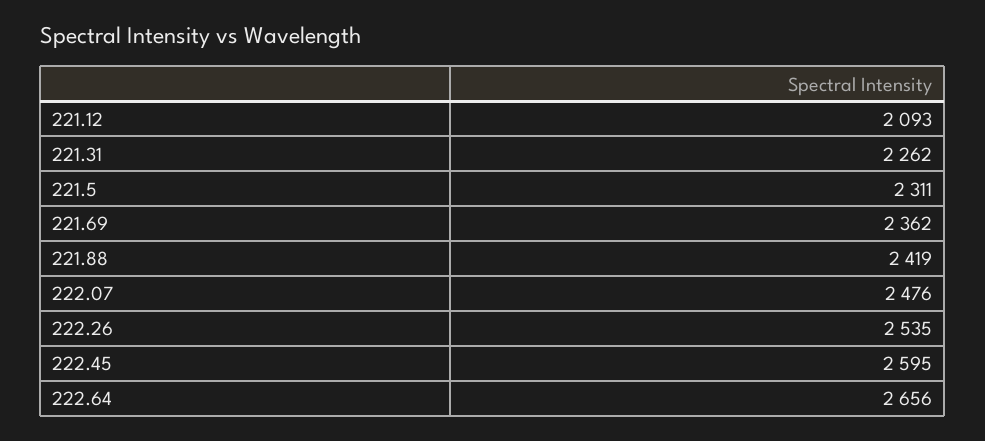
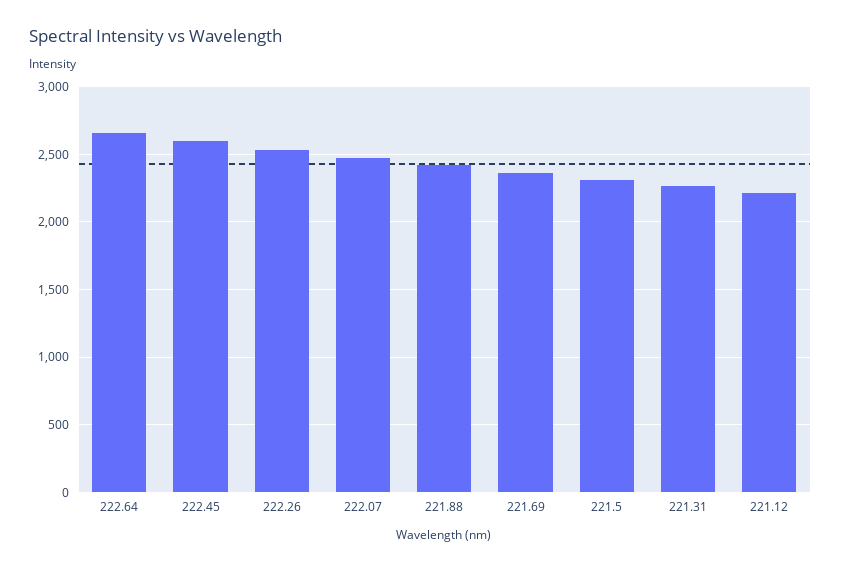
  {
-   "221.12": 2093,
+   "221.12": 2200,
    "221.31": 2262,
    "221.5": 2311,
    "221.69": 2362,
    "221.88": 2419,
    "222.07": 2476,
    "222.26": 2535,
    "222.45": 2595,
    "222.64": 2656
  }

